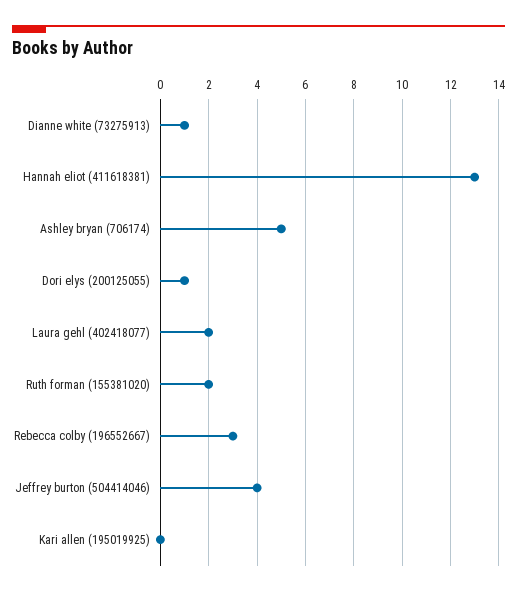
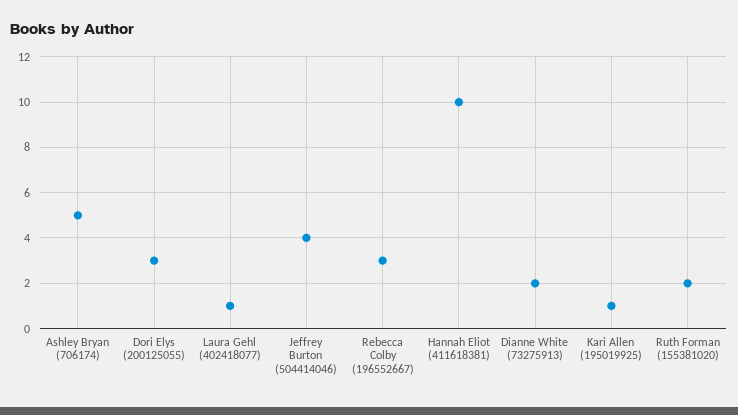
  {
-   "Dianne white (73275913)": 1,
+   "Dianne white (73275913)": 2,
-   "Hannah eliot (411618381)": 13,
+   "Hannah eliot (411618381)": 10,
    "Ashley bryan (706174)": 5,
-   "Dori elys (200125055)": 1,
+   "Dori elys (200125055)": 3,
-   "Laura gehl (402418077)": 2,
+   "Laura gehl (402418077)": 1,
    "Ruth forman (155381020)": 2,
    "Rebecca colby (196552667)": 3,
    "Jeffrey burton (504414046)": 4,
-   "Kari allen (195019925)": 0
+   "Kari allen (195019925)": 1
  }

